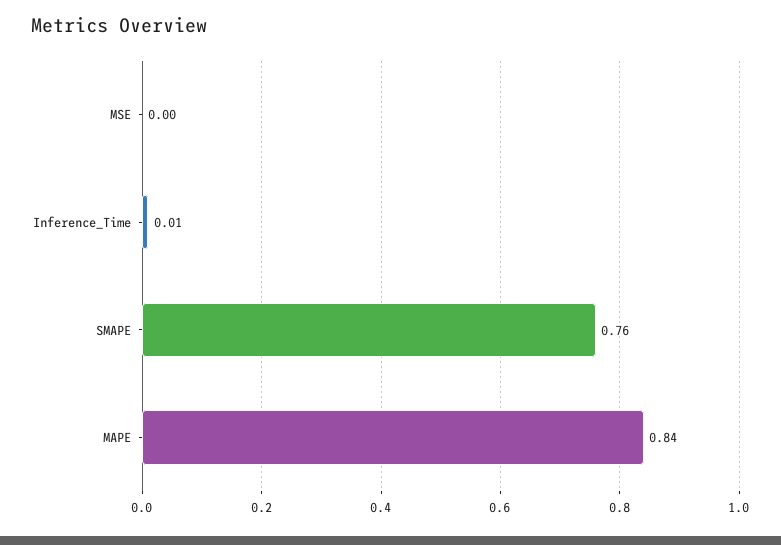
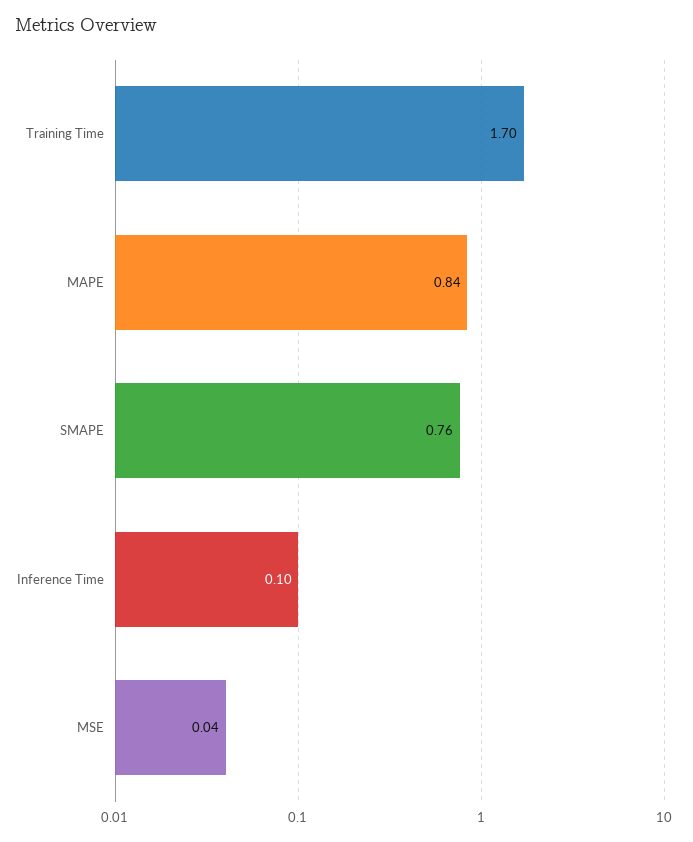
  {
-   "MSE": 0,
+   "MSE": 0.04,
-   "Inference_Time": 0.01,
+   "Inference_Time": 0.1,
    "SMAPE": 0.76,
-   "MAPE": 0.84
+   "MAPE": 0.84,
+   "Training Time": 1.7
  }

